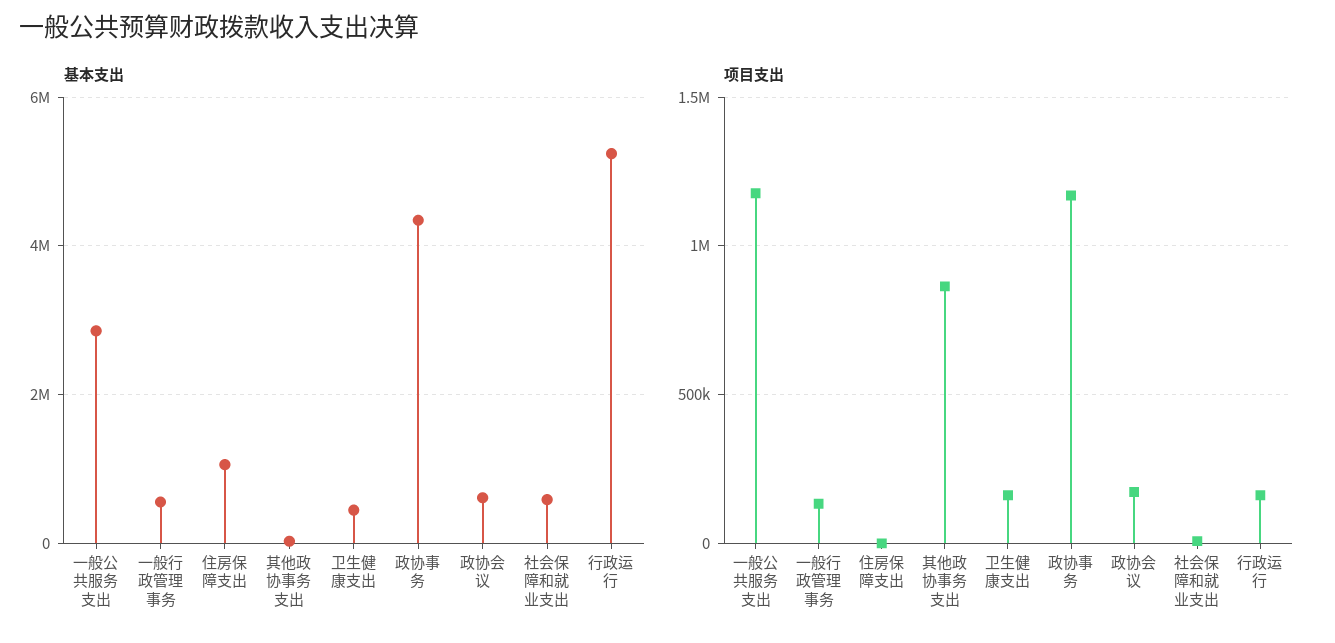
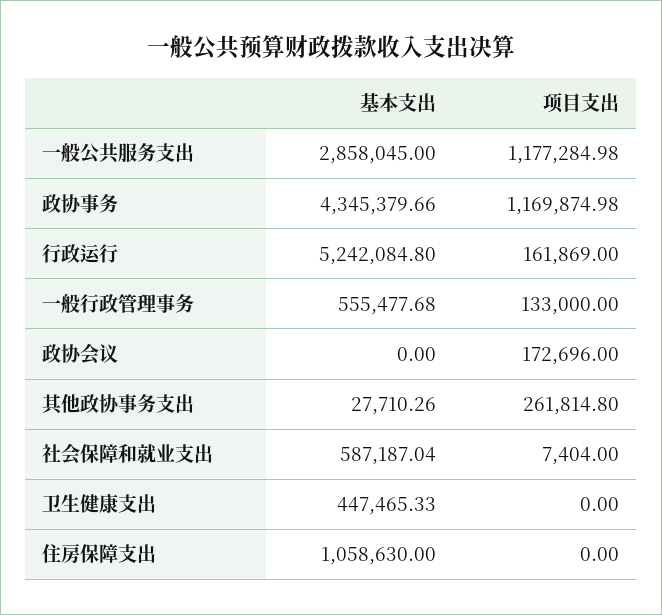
  {
    "基本支出": {
      "一般公共服务支出": 2858045,
      "一般行政管理事务": 555477.68,
      "住房保障支出": 1058630,
      "其他政协事务支出": 27710.26,
      "卫生健康支出": 447465.33,
      "政协事务": 4345379.66,
-     "政协会议": 600000,
+     "政协会议": 0,
      "社会保障和就业支出": 587187.04,
      "行政运行": 5242084.8
    },
    "项目支出": {
      "一般公共服务支出": 1177284.98,
      "一般行政管理事务": 133000,
      "住房保障支出": 0,
-     "其他政协事务支出": 850000,
+     "其他政协事务支出": 261814.8,
-     "卫生健康支出": 150000,
+     "卫生健康支出": 0,
      "政协事务": 1169874.98,
      "政协会议": 172696,
      "社会保障和就业支出": 7404,
      "行政运行": 161869
    }
  }

